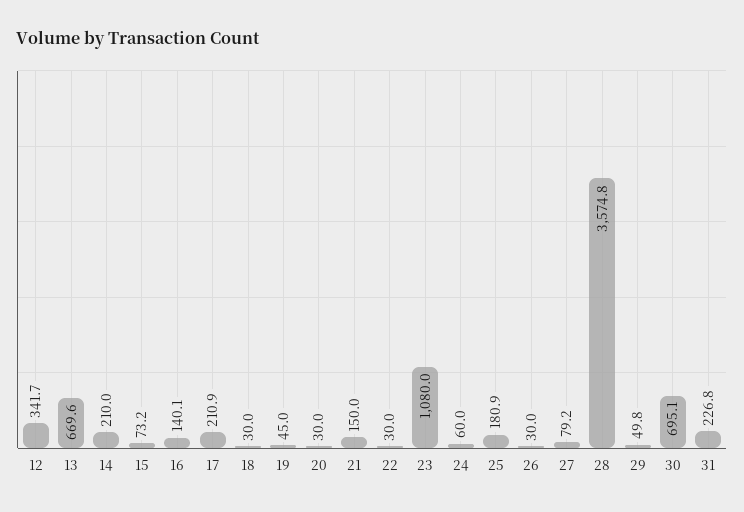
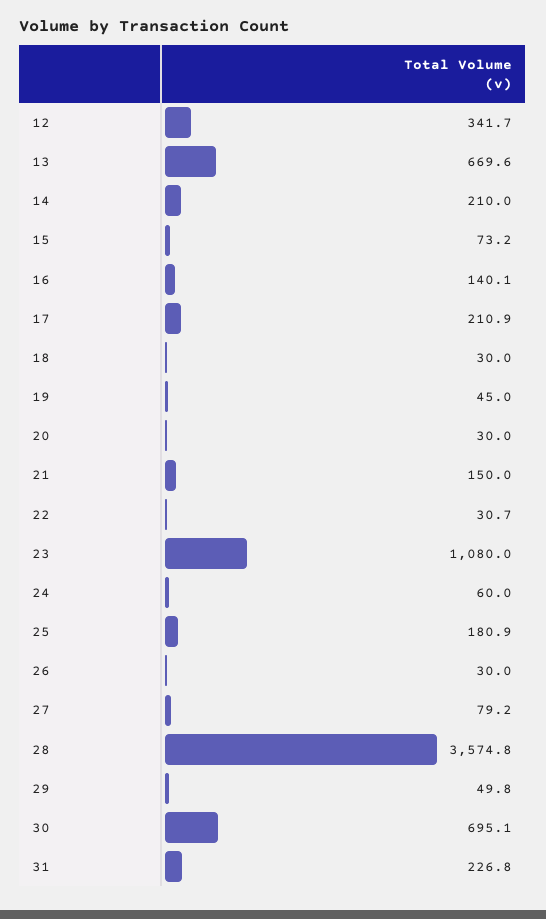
  {
    "12": 341.7,
    "13": 669.6,
    "14": 210,
    "15": 73.2,
    "16": 140.1,
    "17": 210.9,
    "18": 30,
    "19": 45,
    "20": 30,
    "21": 150,
-   "22": 30,
+   "22": 30.7,
    "23": 1080,
    "24": 60,
    "25": 180.9,
    "26": 30,
    "27": 79.2,
    "28": 3574.8,
    "29": 49.8,
    "30": 695.1,
    "31": 226.8
  }

